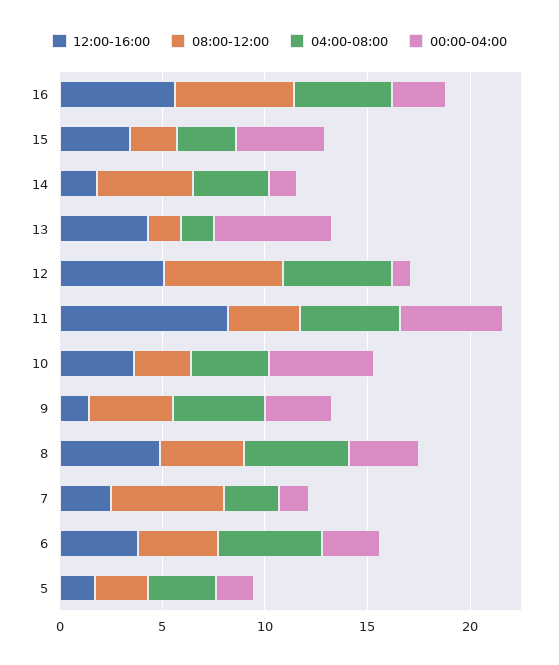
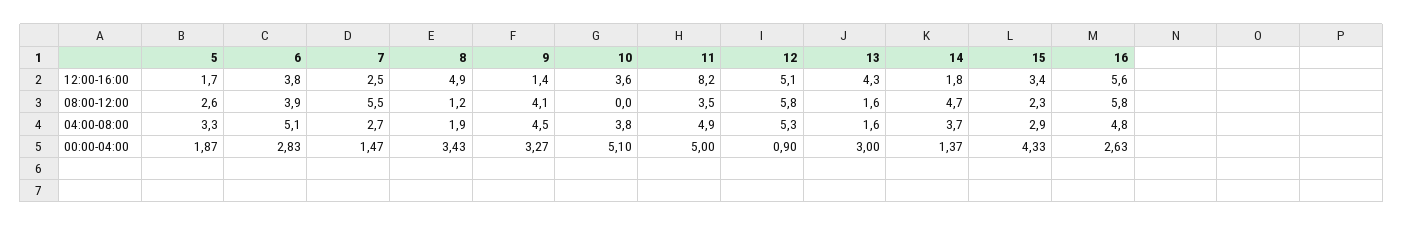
  {
    "12:00-16:00": {
      "16": 5.6,
      "15": 3.4,
      "14": 1.8,
      "13": 4.3,
      "12": 5.1,
      "11": 8.2,
      "10": 3.6,
      "9": 1.4,
      "8": 4.9,
      "7": 2.5,
      "6": 3.8,
      "5": 1.7
    },
    "08:00-12:00": {
      "16": 5.8,
      "15": 2.3,
      "14": 4.7,
      "13": 1.6,
      "12": 5.8,
      "11": 3.5,
-     "10": 3,
+     "10": 0,
      "9": 4.1,
-     "8": 4,
+     "8": 1.2,
      "7": 5.5,
      "6": 3.9,
      "5": 2.6
    },
    "04:00-08:00": {
      "16": 4.8,
      "15": 2.9,
      "14": 3.7,
      "13": 1.6,
      "12": 5.3,
      "11": 4.9,
      "10": 3.8,
      "9": 4.5,
-     "8": 5,
+     "8": 1.9,
      "7": 2.7,
      "6": 5.1,
      "5": 3.3
    },
    "00:00-04:00": {
      "16": 2.63,
      "15": 4.33,
      "14": 1.37,
-     "13": 6,
+     "13": 3,
      "12": 0.9,
      "11": 5,
      "10": 5.1,
      "9": 3.27,
      "8": 3.43,
      "7": 1.47,
      "6": 2.83,
      "5": 1.87
    }
  }

